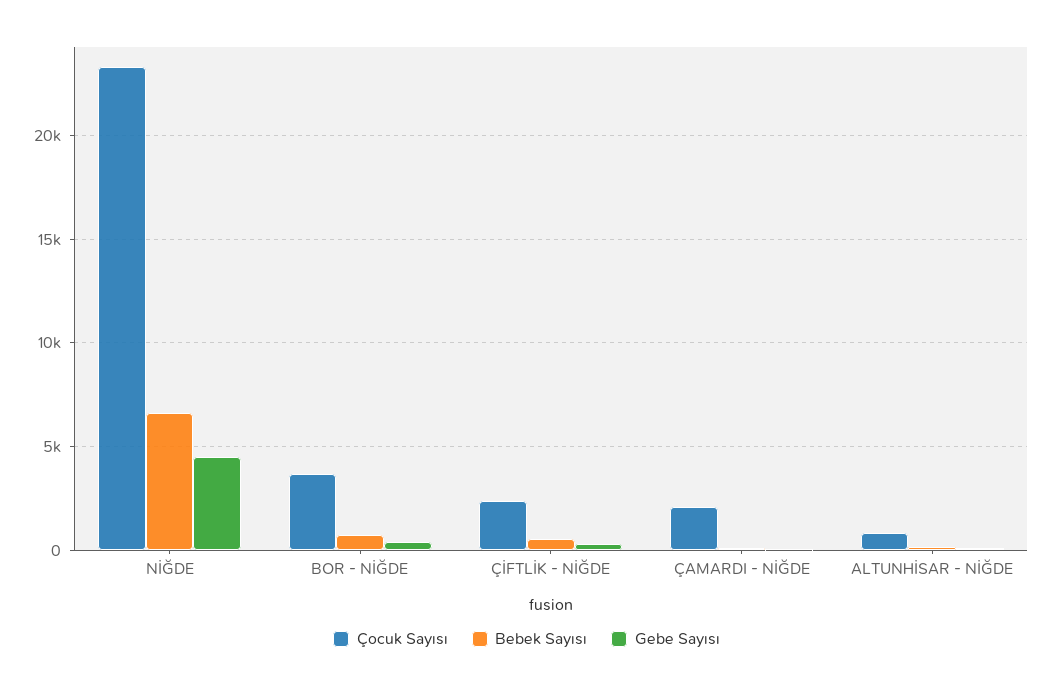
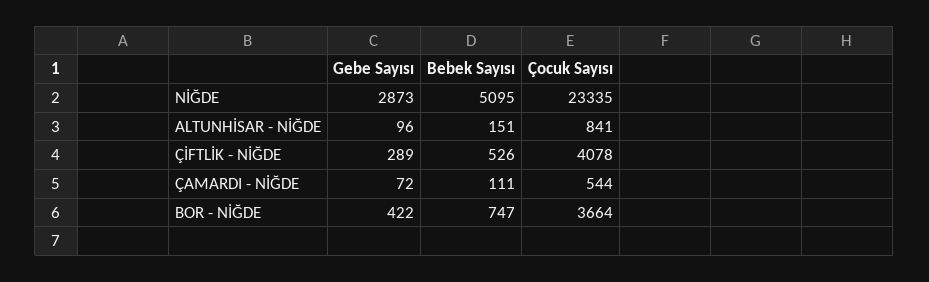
  {
    "Çocuk Sayısı": {
      "NİĞDE": 23335,
      "BOR - NİĞDE": 3664,
-     "ÇİFTLİK - NİĞDE": 2500,
+     "ÇİFTLİK - NİĞDE": 4078,
-     "ÇAMARDI - NİĞDE": 2000,
+     "ÇAMARDI - NİĞDE": 544,
      "ALTUNHİSAR - NİĞDE": 841
    },
    "Bebek Sayısı": {
-     "NİĞDE": 6500,
+     "NİĞDE": 5095,
      "BOR - NİĞDE": 747,
      "ÇİFTLİK - NİĞDE": 526,
      "ÇAMARDI - NİĞDE": 111,
      "ALTUNHİSAR - NİĞDE": 151
    },
    "Gebe Sayısı": {
-     "NİĞDE": 4500,
+     "NİĞDE": 2873,
      "BOR - NİĞDE": 422,
      "ÇİFTLİK - NİĞDE": 289,
      "ÇAMARDI - NİĞDE": 72,
      "ALTUNHİSAR - NİĞDE": 96
    }
  }

